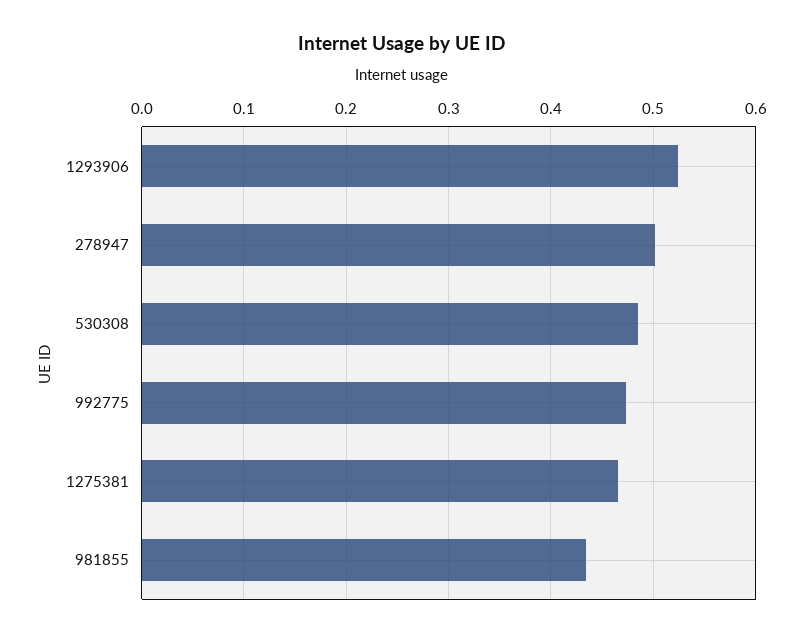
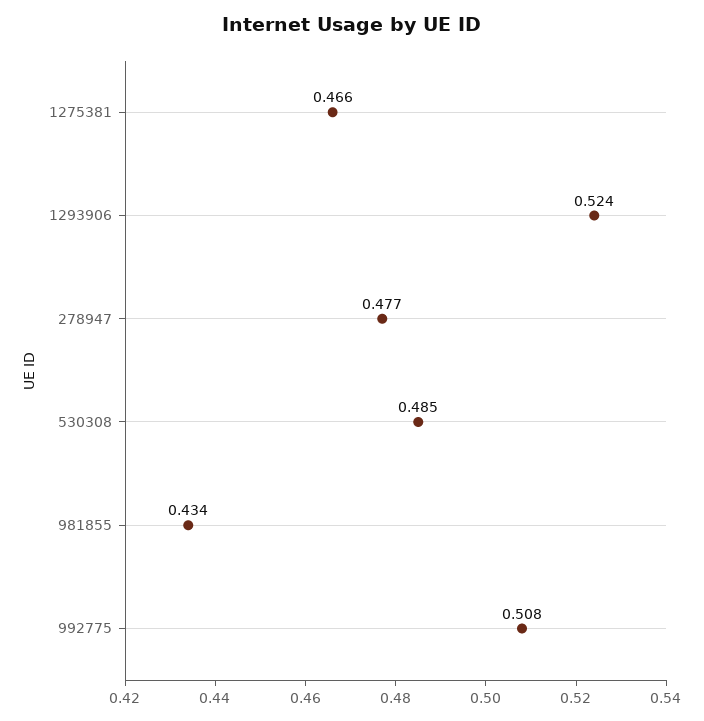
  {
    "1293906": 0.524,
-   "278947": 0.5,
+   "278947": 0.477,
    "530308": 0.485,
-   "992775": 0.47,
+   "992775": 0.508,
    "1275381": 0.466,
    "981855": 0.434
  }

